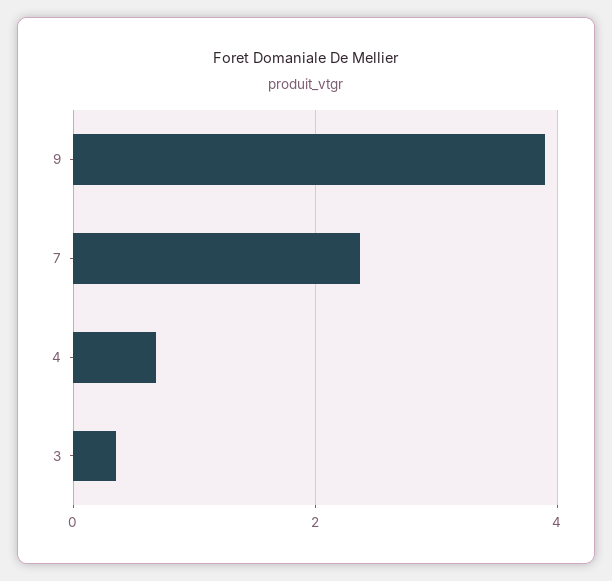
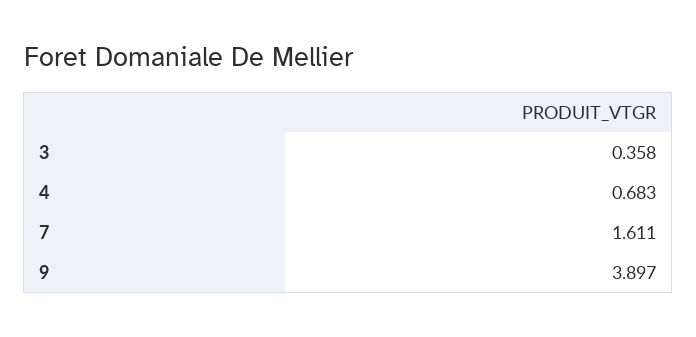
  {
    "9": 3.897,
-   "7": 2.4,
+   "7": 1.611,
    "4": 0.683,
    "3": 0.358
  }

